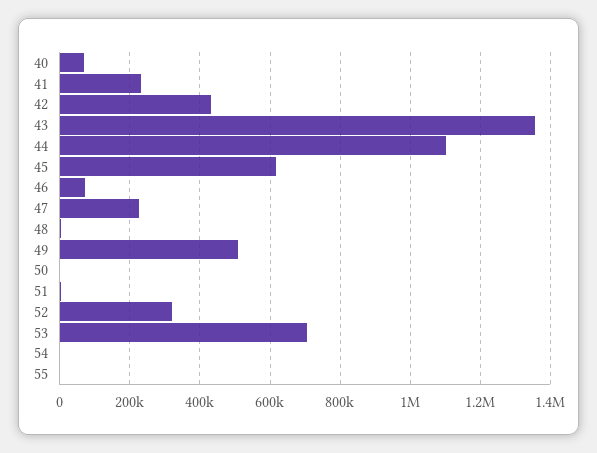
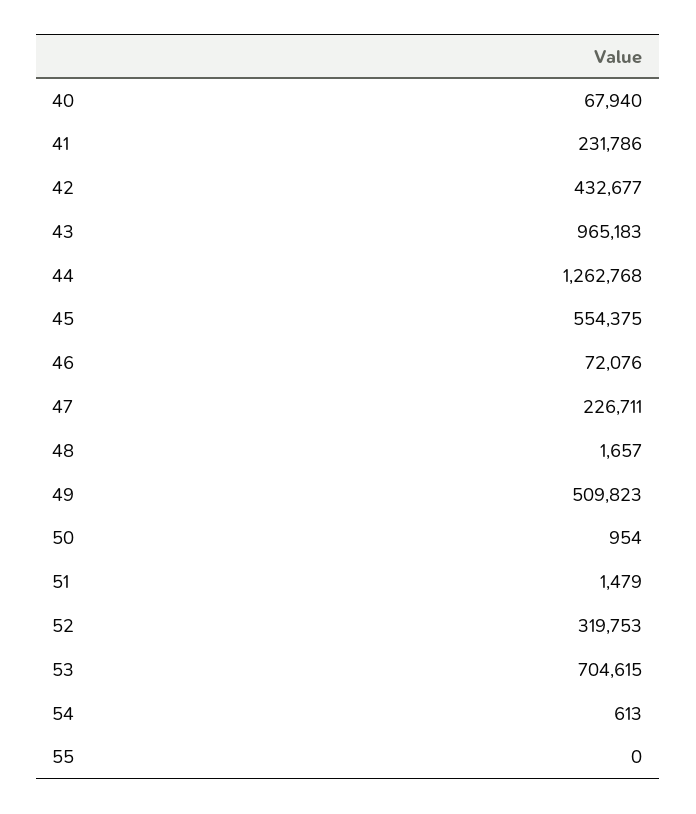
  {
    "40": 67940,
    "41": 231786,
    "42": 432677,
-   "43": 1360000,
+   "43": 965183,
-   "44": 1100000,
+   "44": 1262768,
-   "45": 620000,
+   "45": 554375,
    "46": 72076,
    "47": 226711,
    "48": 1657,
    "49": 509823,
    "50": 954,
    "51": 1479,
    "52": 319753,
    "53": 704615,
    "54": 613,
    "55": 0
  }

